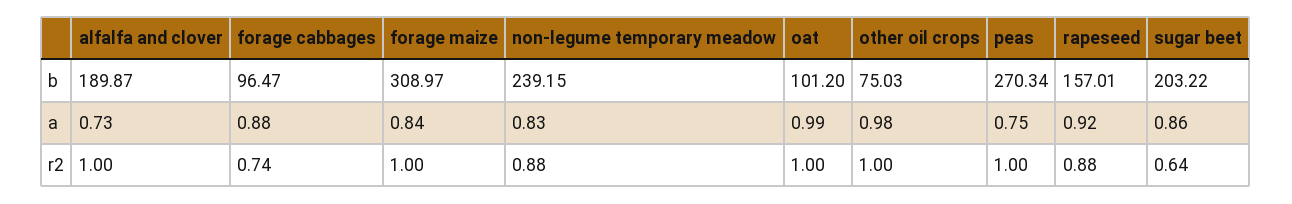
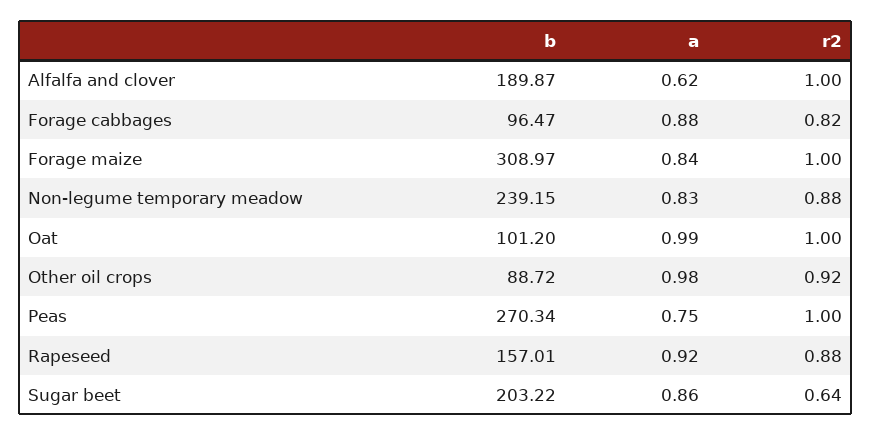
  {
    "alfalfa and clover": {
      "b": 189.87,
-     "a": 0.73,
+     "a": 0.62,
      "r2": 1
    },
    "forage cabbages": {
      "b": 96.47,
      "a": 0.88,
-     "r2": 0.74
+     "r2": 0.82
    },
    "forage maize": {
      "b": 308.97,
      "a": 0.84,
      "r2": 1
    },
    "non-legume temporary meadow": {
      "b": 239.15,
      "a": 0.83,
      "r2": 0.88
    },
    "oat": {
      "b": 101.2,
      "a": 0.99,
      "r2": 1
    },
    "other oil crops": {
-     "b": 75.03,
+     "b": 88.72,
      "a": 0.98,
-     "r2": 1
+     "r2": 0.92
    },
    "peas": {
      "b": 270.34,
      "a": 0.75,
      "r2": 1
    },
    "rapeseed": {
      "b": 157.01,
      "a": 0.92,
      "r2": 0.88
    },
    "sugar beet": {
      "b": 203.22,
      "a": 0.86,
      "r2": 0.64
    }
  }

